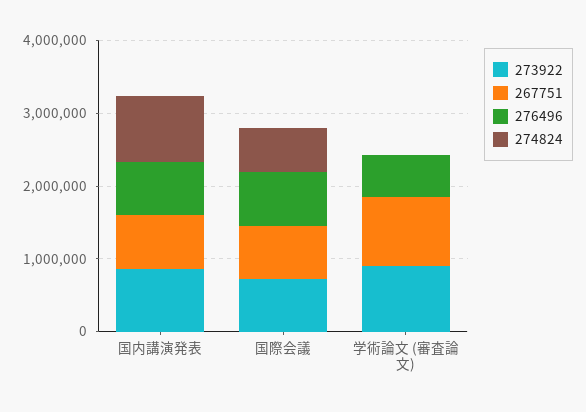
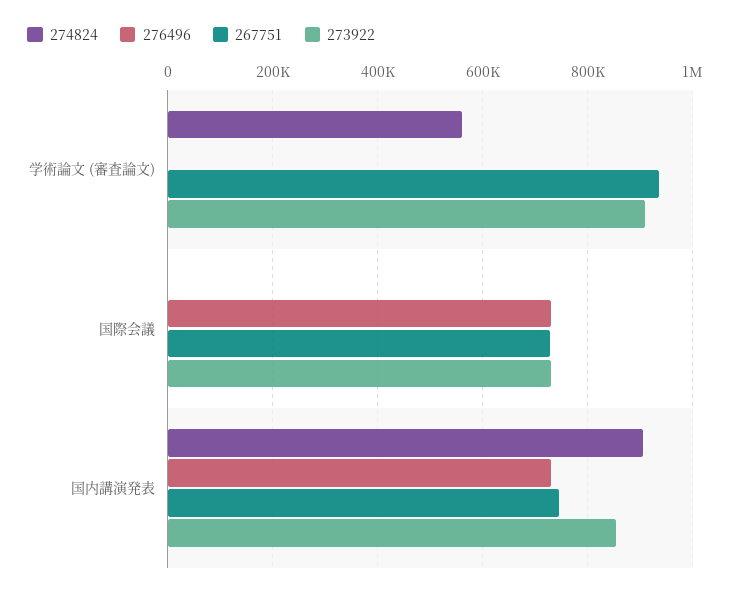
  {
    "273922": {
      "国内講演発表": 860000,
      "国際会議": 720000,
      "学術論文 (審査論文)": 900000
    },
    "267751": {
      "国内講演発表": 740000,
      "国際会議": 720000,
      "学術論文 (審査論文)": 940000
    },
    "276496": {
      "国内講演発表": 720000,
      "国際会議": 720000,
-     "学術論文 (審査論文)": 600000
+     "学術論文 (審査論文)": 0
    },
    "274824": {
      "国内講演発表": 900000,
-     "国際会議": 600000,
+     "国際会議": 0,
-     "学術論文 (審査論文)": 0
+     "学術論文 (審査論文)": 560000
    }
  }

